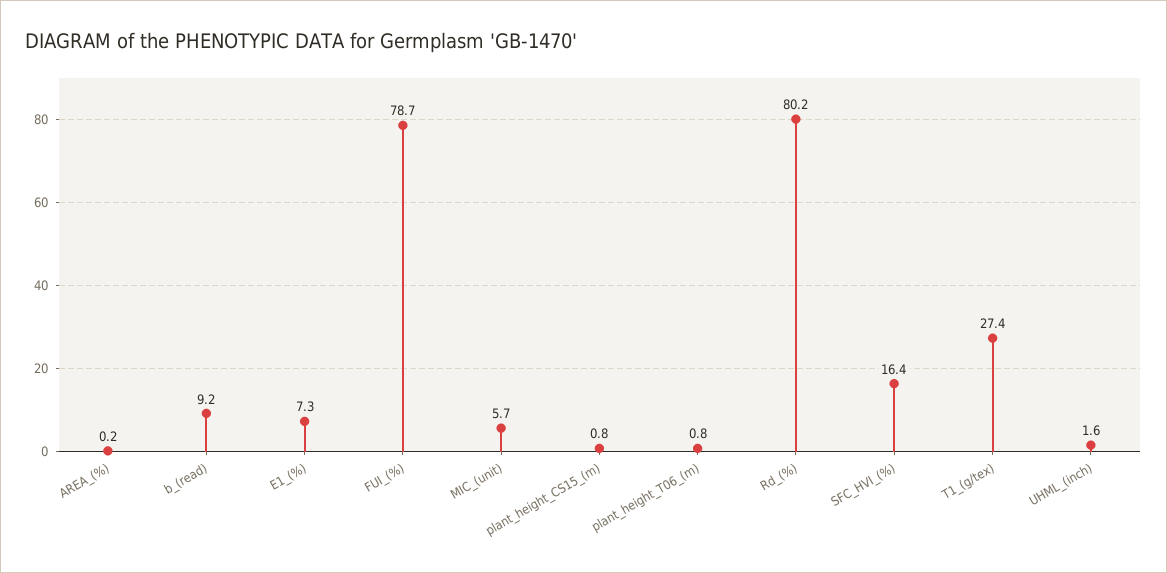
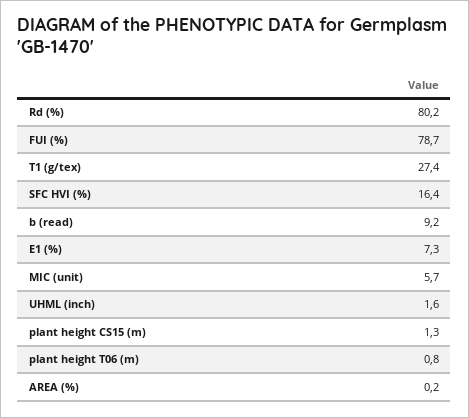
  {
    "AREA_(%)": 0.2,
    "b_(read)": 9.2,
    "E1_(%)": 7.3,
    "FUI_(%)": 78.7,
    "MIC_(unit)": 5.7,
-   "plant_height_CS15_(m)": 0.8,
+   "plant_height_CS15_(m)": 1.3,
    "plant_height_T06_(m)": 0.8,
    "Rd_(%)": 80.2,
    "SFC_HVI_(%)": 16.4,
    "T1_(g/tex)": 27.4,
    "UHML_(inch)": 1.6
  }

